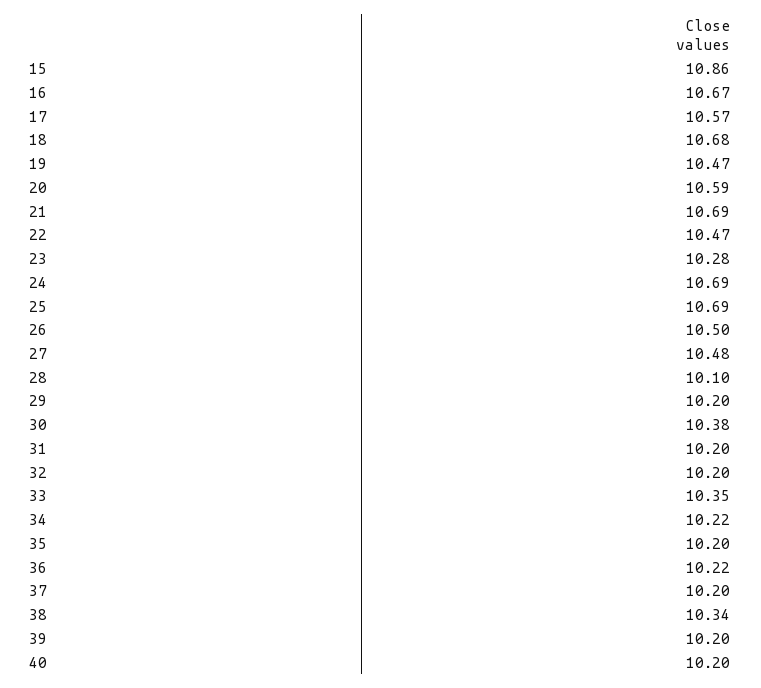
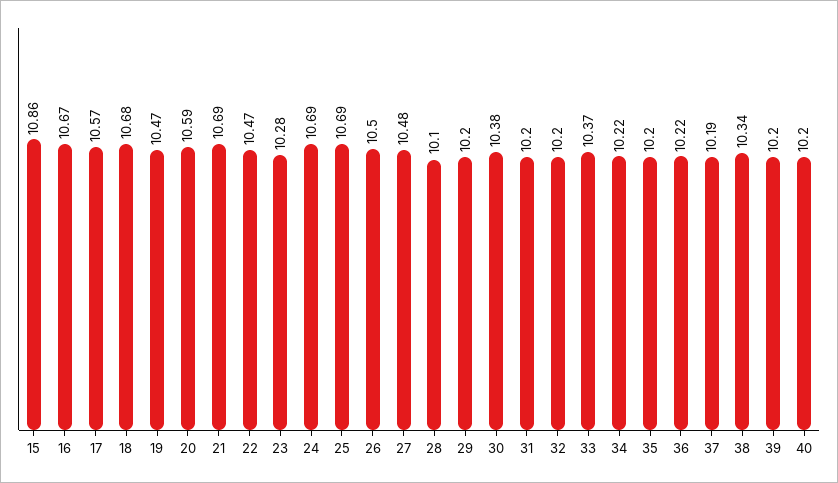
  {
    "15": 10.86,
    "16": 10.67,
    "17": 10.57,
    "18": 10.68,
    "19": 10.47,
    "20": 10.59,
    "21": 10.69,
    "22": 10.47,
    "23": 10.28,
    "24": 10.69,
    "25": 10.69,
    "26": 10.5,
    "27": 10.48,
    "28": 10.1,
    "29": 10.2,
    "30": 10.38,
    "31": 10.2,
    "32": 10.2,
-   "33": 10.35,
+   "33": 10.37,
    "34": 10.22,
    "35": 10.2,
    "36": 10.22,
-   "37": 10.2,
+   "37": 10.19,
    "38": 10.34,
    "39": 10.2,
    "40": 10.2
  }

